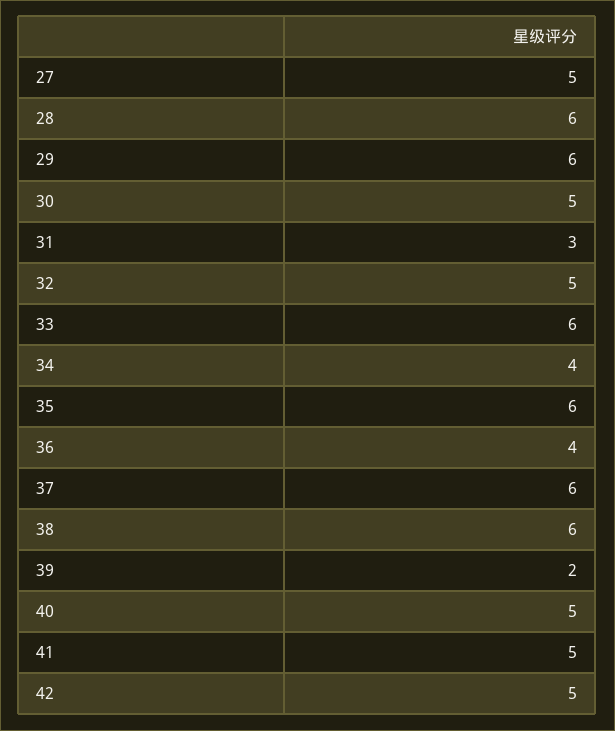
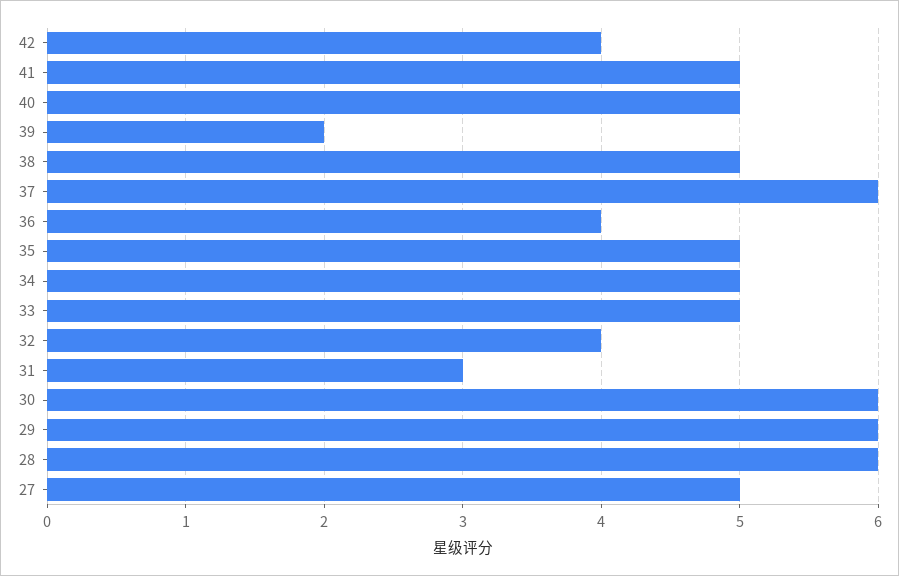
  {
    "27": 5,
    "28": 6,
    "29": 6,
-   "30": 5,
+   "30": 6,
    "31": 3,
-   "32": 5,
+   "32": 4,
-   "33": 6,
+   "33": 5,
-   "34": 4,
+   "34": 5,
-   "35": 6,
+   "35": 5,
    "36": 4,
    "37": 6,
-   "38": 6,
+   "38": 5,
    "39": 2,
    "40": 5,
    "41": 5,
-   "42": 5
+   "42": 4
  }

